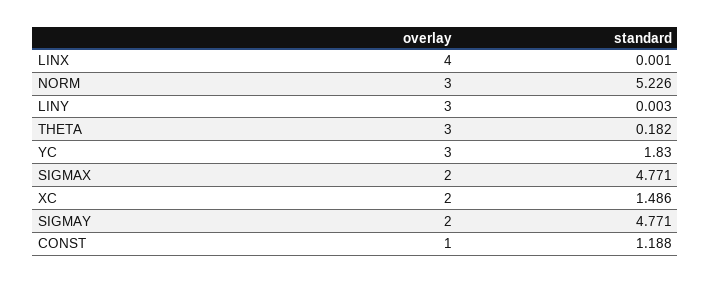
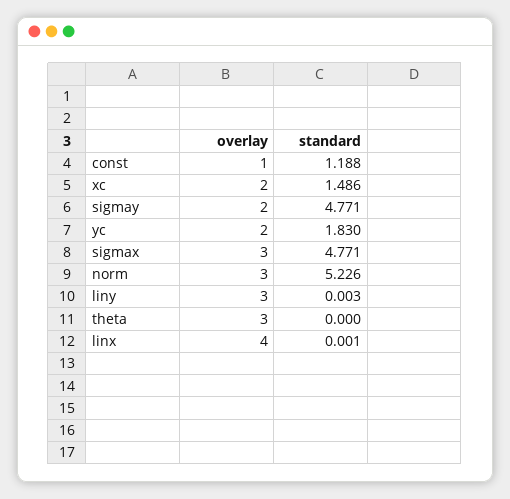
  {
    "overlay": {
      "LINX": 4,
      "NORM": 3,
      "LINY": 3,
      "THETA": 3,
-     "YC": 3,
+     "YC": 2,
-     "SIGMAX": 2,
+     "SIGMAX": 3,
      "XC": 2,
      "SIGMAY": 2,
      "CONST": 1
    },
    "standard": {
      "LINX": 0.001,
      "NORM": 5.226,
      "LINY": 0.003,
-     "THETA": 0.182,
+     "THETA": 0,
      "YC": 1.83,
      "SIGMAX": 4.771,
      "XC": 1.486,
      "SIGMAY": 4.771,
      "CONST": 1.188
    }
  }

